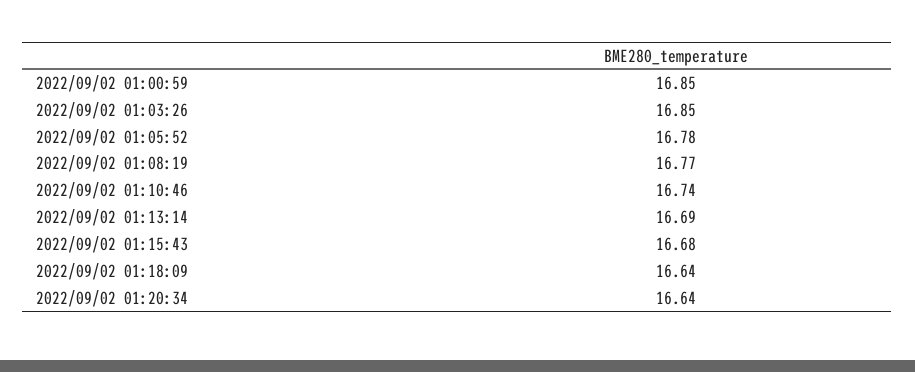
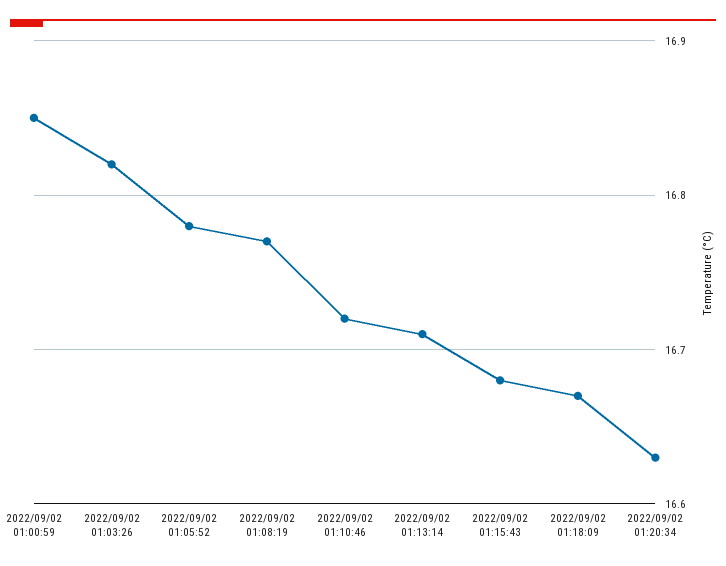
  {
    "2022/09/02 01:00:59": 16.85,
-   "2022/09/02 01:03:26": 16.85,
+   "2022/09/02 01:03:26": 16.82,
    "2022/09/02 01:05:52": 16.78,
    "2022/09/02 01:08:19": 16.77,
-   "2022/09/02 01:10:46": 16.74,
+   "2022/09/02 01:10:46": 16.72,
-   "2022/09/02 01:13:14": 16.69,
+   "2022/09/02 01:13:14": 16.71,
    "2022/09/02 01:15:43": 16.68,
-   "2022/09/02 01:18:09": 16.64,
+   "2022/09/02 01:18:09": 16.67,
-   "2022/09/02 01:20:34": 16.64
+   "2022/09/02 01:20:34": 16.63
  }

